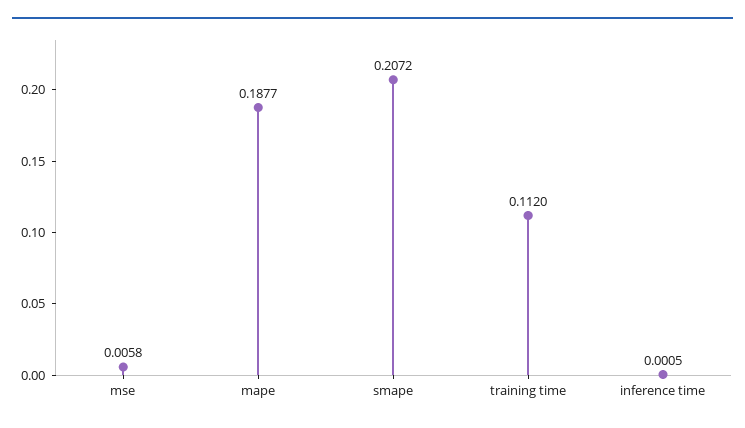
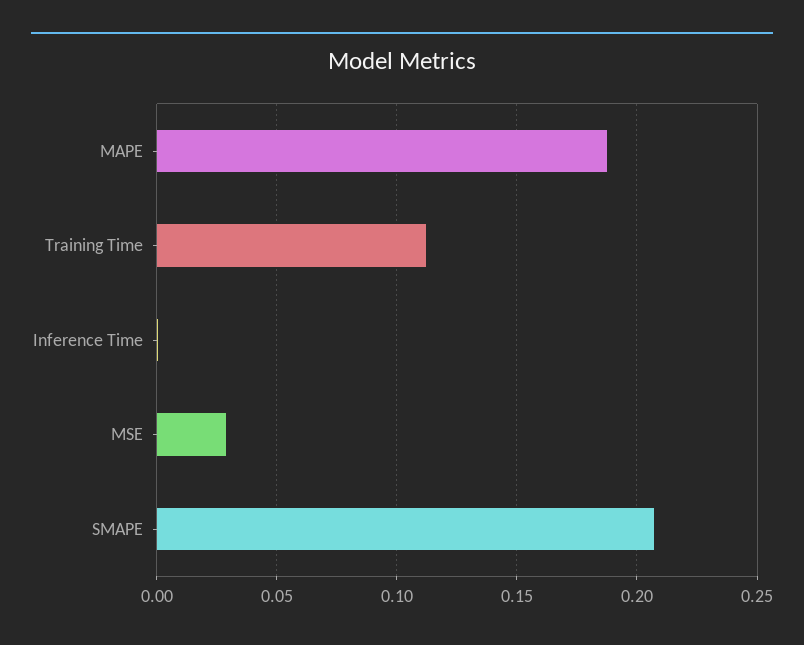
  {
-   "mse": 0.0058,
+   "mse": 0.03,
    "mape": 0.1877,
    "smape": 0.2072,
    "training time": 0.112,
    "inference time": 0.0005
  }

